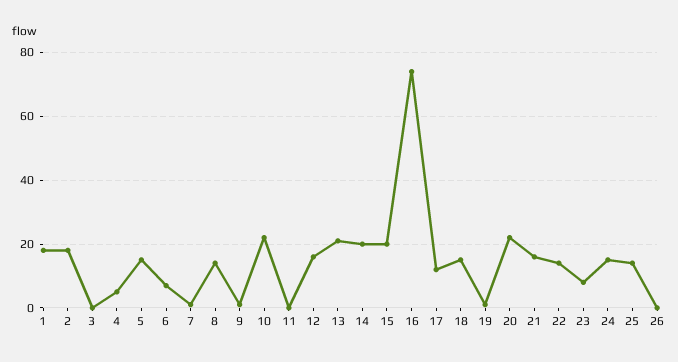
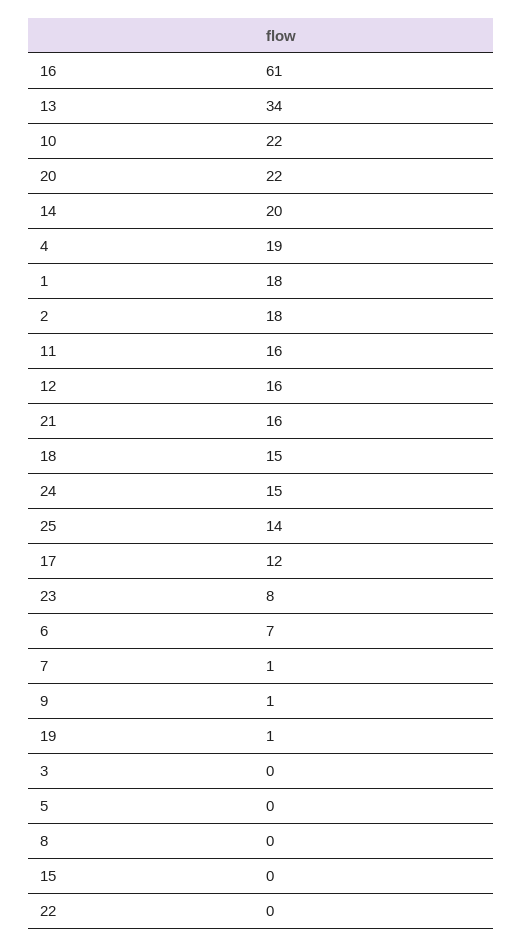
  {
    "1": 18,
    "2": 18,
    "3": 0,
-   "4": 5,
+   "4": 19,
-   "5": 15,
+   "5": 0,
    "6": 7,
    "7": 1,
-   "8": 15,
+   "8": 0,
    "9": 1,
    "10": 22,
-   "11": 0,
+   "11": 16,
    "12": 16,
-   "13": 20,
+   "13": 34,
    "14": 20,
-   "15": 20,
+   "15": 0,
-   "16": 75,
+   "16": 61,
    "17": 12,
    "18": 15,
    "19": 1,
    "20": 22,
    "21": 16,
-   "22": 15,
+   "22": 0,
    "23": 8,
    "24": 15,
-   "25": 14,
+   "25": 14
-   "26": 0
  }

